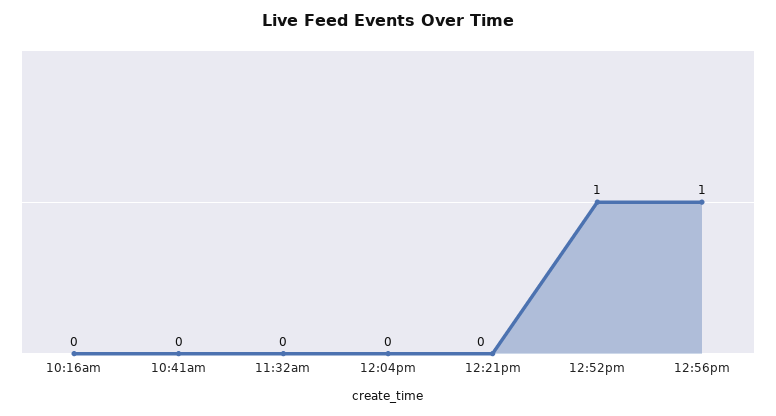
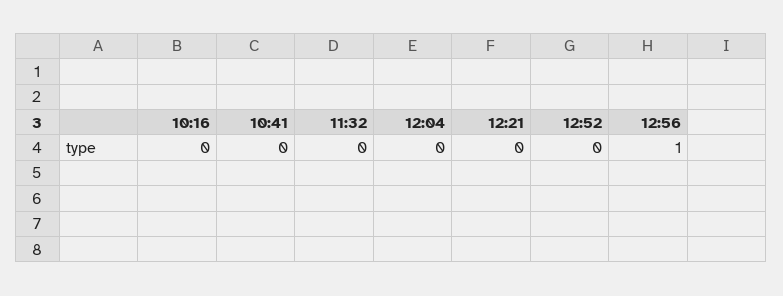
  {
    "10:16am": 0,
    "10:41am": 0,
    "11:32am": 0,
    "12:04pm": 0,
    "12:21pm": 0,
-   "12:52pm": 1,
+   "12:52pm": 0,
    "12:56pm": 1
  }

